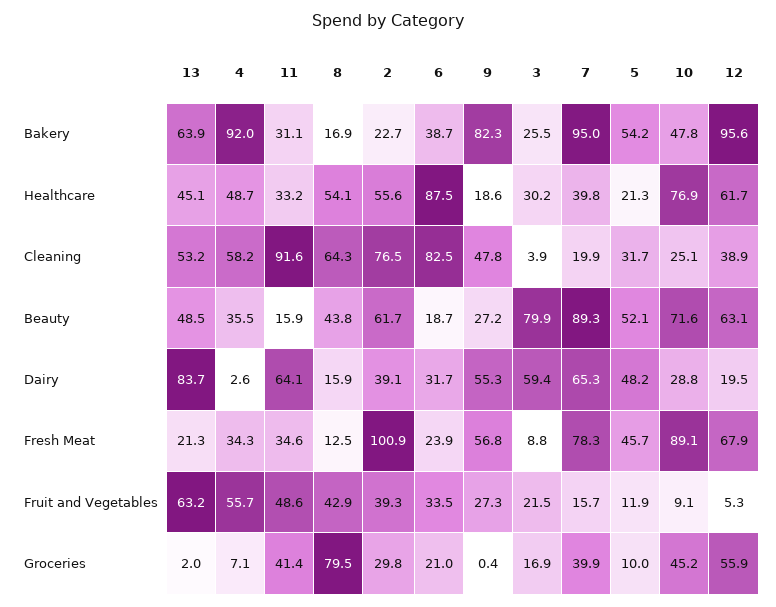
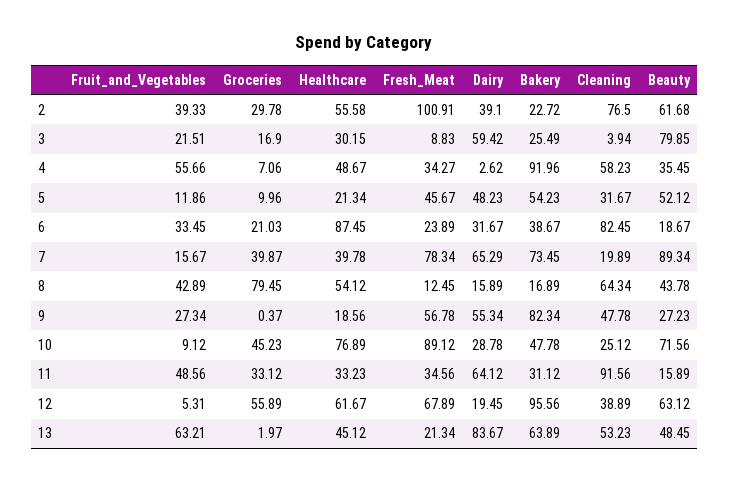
  {
    "13": {
      "Bakery": 63.89,
      "Healthcare": 45.12,
      "Cleaning": 53.23,
      "Beauty": 48.45,
      "Dairy": 83.67,
      "Fresh Meat": 21.34,
      "Fruit and Vegetables": 63.21,
      "Groceries": 1.97
    },
    "4": {
      "Bakery": 91.96,
      "Healthcare": 48.67,
      "Cleaning": 58.23,
      "Beauty": 35.45,
      "Dairy": 2.62,
      "Fresh Meat": 34.27,
      "Fruit and Vegetables": 55.66,
      "Groceries": 7.06
    },
    "11": {
      "Bakery": 31.12,
      "Healthcare": 33.23,
      "Cleaning": 91.56,
      "Beauty": 15.89,
      "Dairy": 64.12,
      "Fresh Meat": 34.56,
      "Fruit and Vegetables": 48.56,
-     "Groceries": 41.4
+     "Groceries": 33.12
    },
    "8": {
      "Bakery": 16.89,
      "Healthcare": 54.12,
      "Cleaning": 64.34,
      "Beauty": 43.78,
      "Dairy": 15.89,
      "Fresh Meat": 12.45,
      "Fruit and Vegetables": 42.89,
      "Groceries": 79.45
    },
    "2": {
      "Bakery": 22.72,
      "Healthcare": 55.58,
      "Cleaning": 76.5,
      "Beauty": 61.68,
      "Dairy": 39.1,
      "Fresh Meat": 100.91,
      "Fruit and Vegetables": 39.33,
      "Groceries": 29.78
    },
    "6": {
      "Bakery": 38.67,
      "Healthcare": 87.45,
      "Cleaning": 82.45,
      "Beauty": 18.67,
      "Dairy": 31.67,
      "Fresh Meat": 23.89,
      "Fruit and Vegetables": 33.45,
      "Groceries": 21.03
    },
    "9": {
      "Bakery": 82.34,
      "Healthcare": 18.56,
      "Cleaning": 47.78,
      "Beauty": 27.23,
      "Dairy": 55.34,
      "Fresh Meat": 56.78,
      "Fruit and Vegetables": 27.34,
      "Groceries": 0.37
    },
    "3": {
      "Bakery": 25.49,
      "Healthcare": 30.15,
      "Cleaning": 3.94,
      "Beauty": 79.85,
      "Dairy": 59.42,
      "Fresh Meat": 8.83,
      "Fruit and Vegetables": 21.51,
      "Groceries": 16.9
    },
    "7": {
-     "Bakery": 95,
+     "Bakery": 73.45,
      "Healthcare": 39.78,
      "Cleaning": 19.89,
      "Beauty": 89.34,
      "Dairy": 65.29,
      "Fresh Meat": 78.34,
      "Fruit and Vegetables": 15.67,
      "Groceries": 39.87
    },
    "5": {
      "Bakery": 54.23,
      "Healthcare": 21.34,
      "Cleaning": 31.67,
      "Beauty": 52.12,
      "Dairy": 48.23,
      "Fresh Meat": 45.67,
      "Fruit and Vegetables": 11.86,
      "Groceries": 9.96
    },
    "10": {
      "Bakery": 47.78,
      "Healthcare": 76.89,
      "Cleaning": 25.12,
      "Beauty": 71.56,
      "Dairy": 28.78,
      "Fresh Meat": 89.12,
      "Fruit and Vegetables": 9.12,
      "Groceries": 45.23
    },
    "12": {
      "Bakery": 95.56,
      "Healthcare": 61.67,
      "Cleaning": 38.89,
      "Beauty": 63.12,
      "Dairy": 19.45,
      "Fresh Meat": 67.89,
      "Fruit and Vegetables": 5.31,
      "Groceries": 55.89
    }
  }

